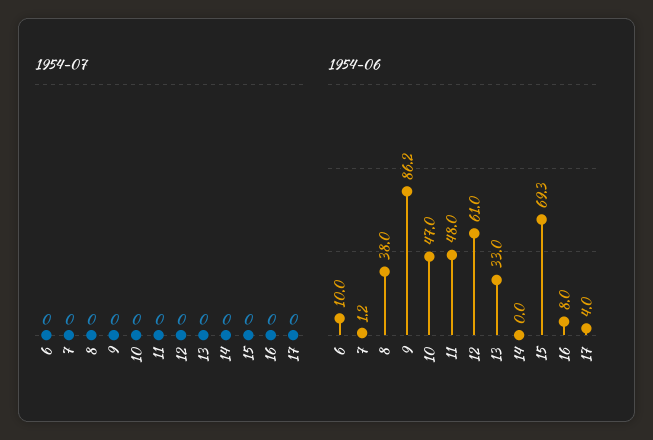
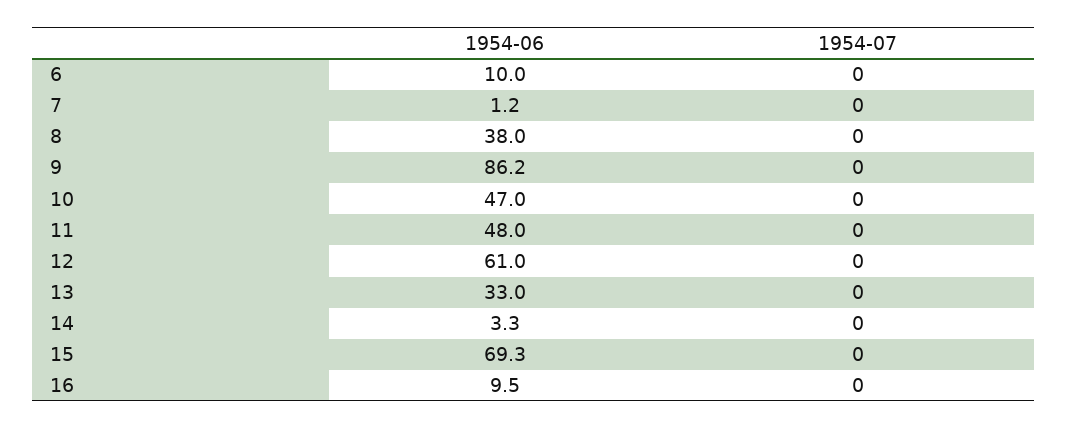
  {
    "1954-07": {
      "6": 0,
      "7": 0,
      "8": 0,
      "9": 0,
      "10": 0,
      "11": 0,
      "12": 0,
      "13": 0,
      "14": 0,
      "15": 0,
-     "16": 0,
+     "16": 0
-     "17": 0
    },
    "1954-06": {
      "6": 10,
      "7": 1.2,
      "8": 38,
      "9": 86.2,
      "10": 47,
      "11": 48,
      "12": 61,
      "13": 33,
-     "14": 0,
+     "14": 3.3,
      "15": 69.3,
-     "16": 8,
+     "16": 9.5
-     "17": 4
    }
  }

